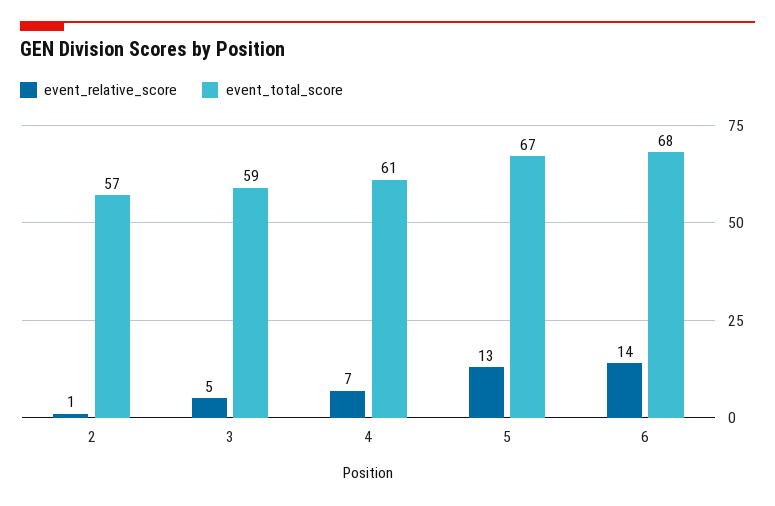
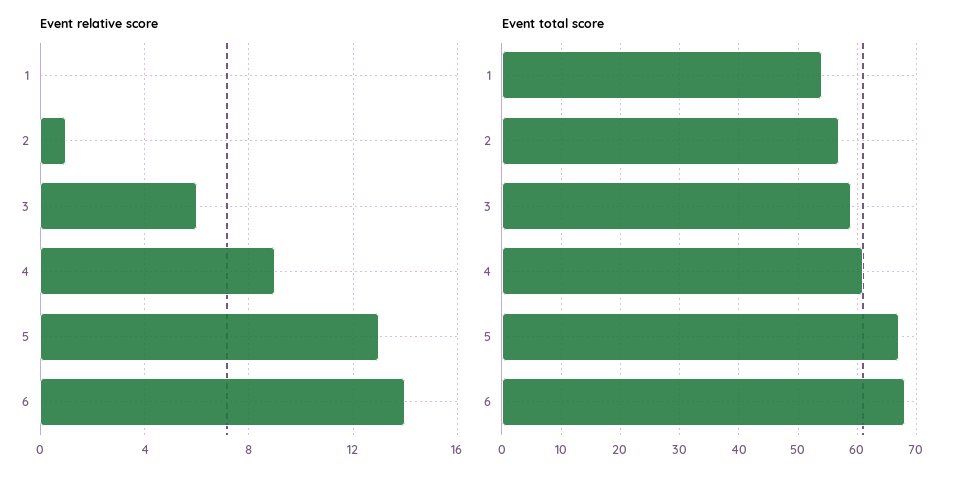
  {
    "event_relative_score": {
      "2": 1,
-     "3": 5,
+     "3": 6,
-     "4": 7,
+     "4": 9,
      "5": 13,
-     "6": 14
+     "6": 14,
+     "1": 0
    },
    "event_total_score": {
      "2": 57,
      "3": 59,
      "4": 61,
      "5": 67,
-     "6": 68
+     "6": 68,
+     "1": 55
    }
  }

